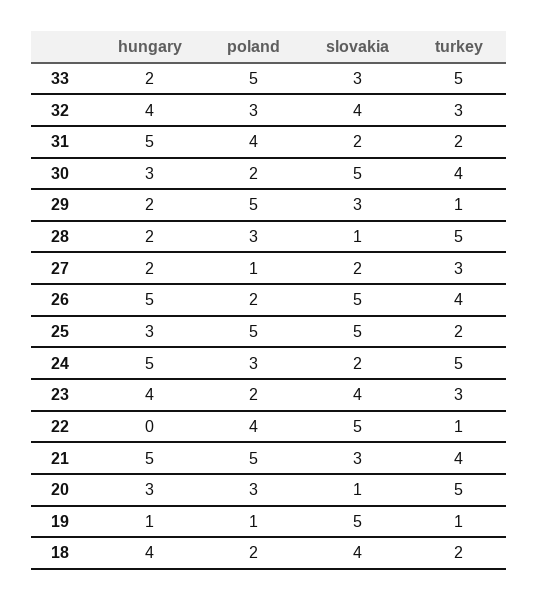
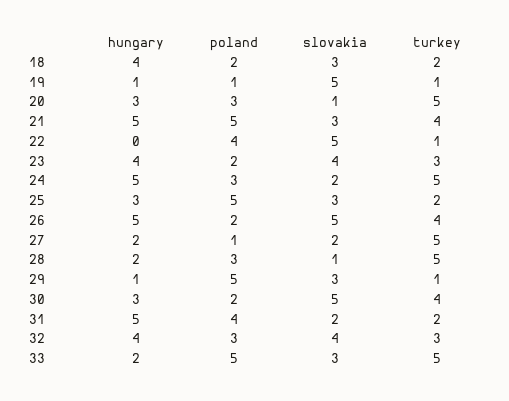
  {
    "hungary": {
      "33": 2,
      "32": 4,
      "31": 5,
      "30": 3,
-     "29": 2,
+     "29": 1,
      "28": 2,
      "27": 2,
      "26": 5,
      "25": 3,
      "24": 5,
      "23": 4,
      "22": 0,
      "21": 5,
      "20": 3,
      "19": 1,
      "18": 4
    },
    "poland": {
      "33": 5,
      "32": 3,
      "31": 4,
      "30": 2,
      "29": 5,
      "28": 3,
      "27": 1,
      "26": 2,
      "25": 5,
      "24": 3,
      "23": 2,
      "22": 4,
      "21": 5,
      "20": 3,
      "19": 1,
      "18": 2
    },
    "slovakia": {
      "33": 3,
      "32": 4,
      "31": 2,
      "30": 5,
      "29": 3,
      "28": 1,
      "27": 2,
      "26": 5,
-     "25": 5,
+     "25": 3,
      "24": 2,
      "23": 4,
      "22": 5,
      "21": 3,
      "20": 1,
      "19": 5,
-     "18": 4
+     "18": 3
    },
    "turkey": {
      "33": 5,
      "32": 3,
      "31": 2,
      "30": 4,
      "29": 1,
      "28": 5,
-     "27": 3,
+     "27": 5,
      "26": 4,
      "25": 2,
      "24": 5,
      "23": 3,
      "22": 1,
      "21": 4,
      "20": 5,
      "19": 1,
      "18": 2
    }
  }

